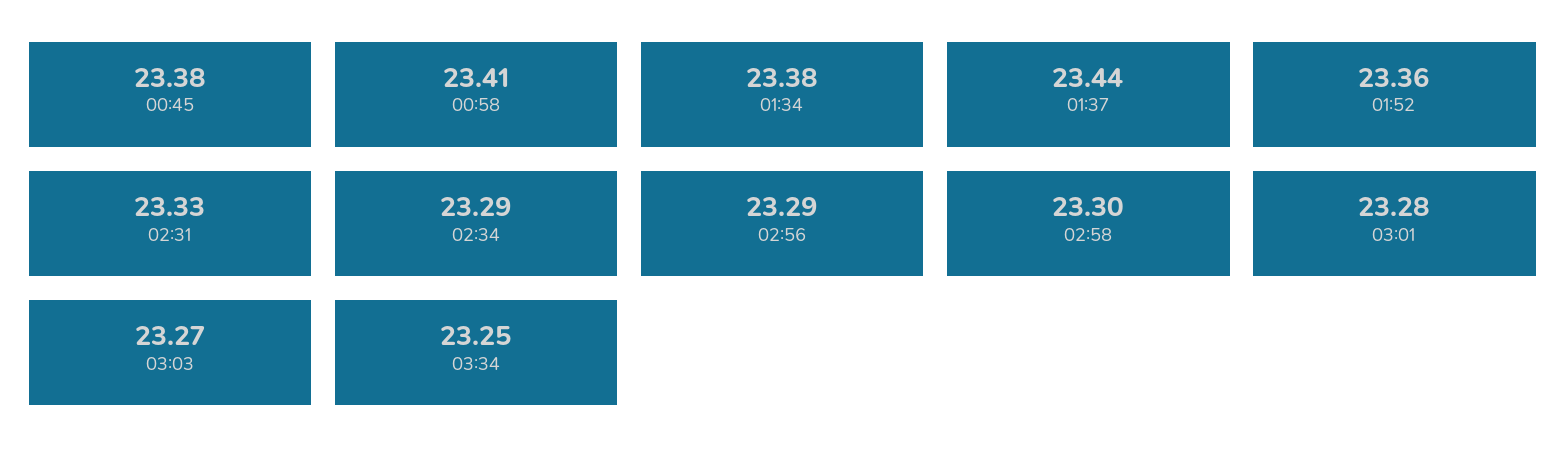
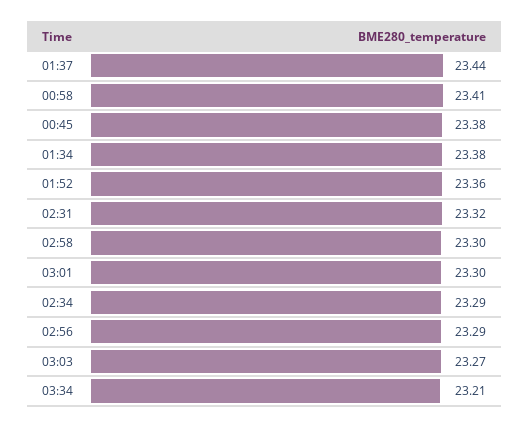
  {
    "00:45": 23.38,
    "00:58": 23.41,
    "01:34": 23.38,
    "01:37": 23.44,
    "01:52": 23.36,
-   "02:31": 23.33,
+   "02:31": 23.32,
    "02:34": 23.29,
    "02:56": 23.29,
    "02:58": 23.3,
-   "03:01": 23.28,
+   "03:01": 23.3,
    "03:03": 23.27,
-   "03:34": 23.25
+   "03:34": 23.21
  }

